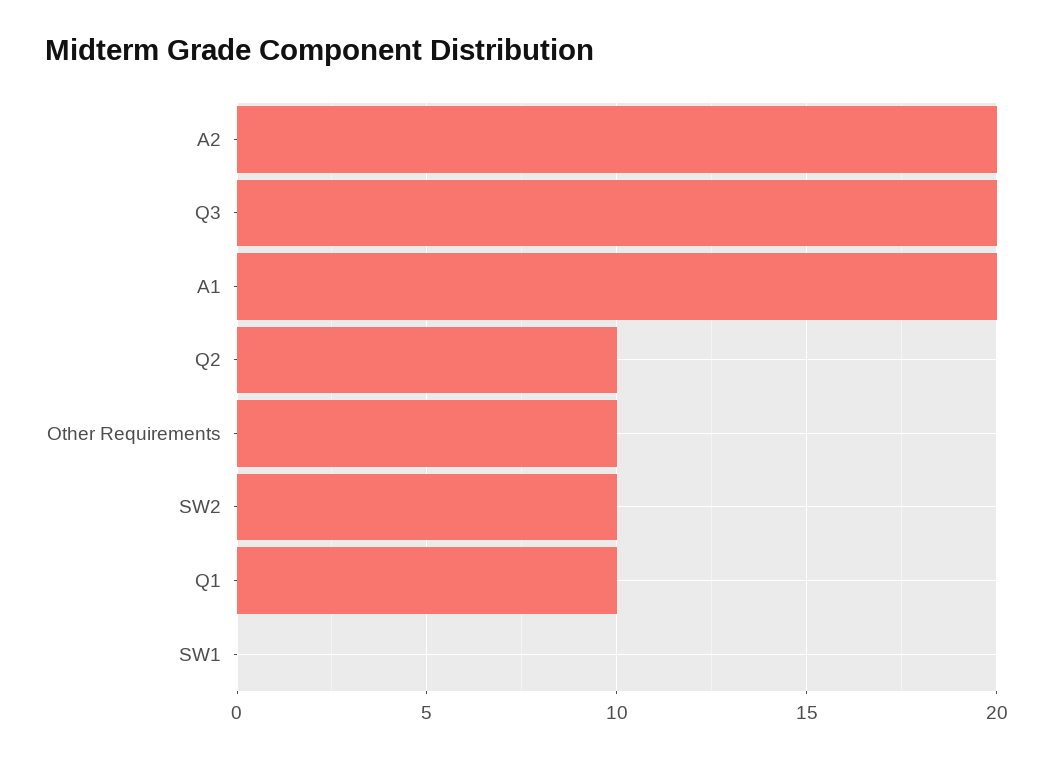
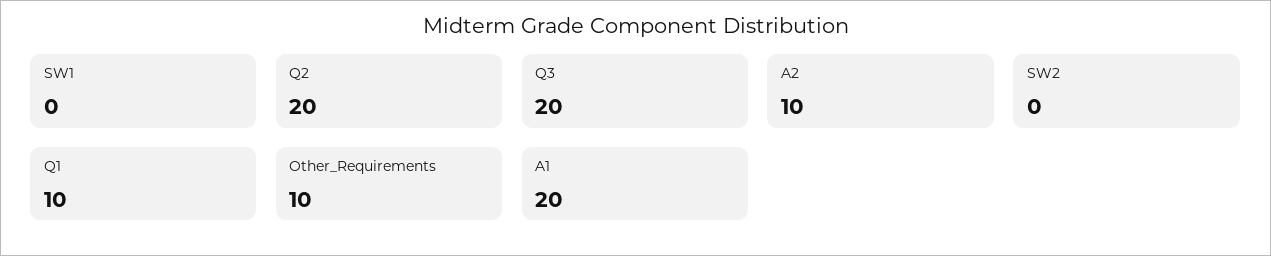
  {
-   "A2": 20,
+   "A2": 10,
    "Q3": 20,
    "A1": 20,
-   "Q2": 10,
+   "Q2": 20,
    "Other Requirements": 10,
-   "SW2": 10,
+   "SW2": 0,
    "Q1": 10,
    "SW1": 0
  }

